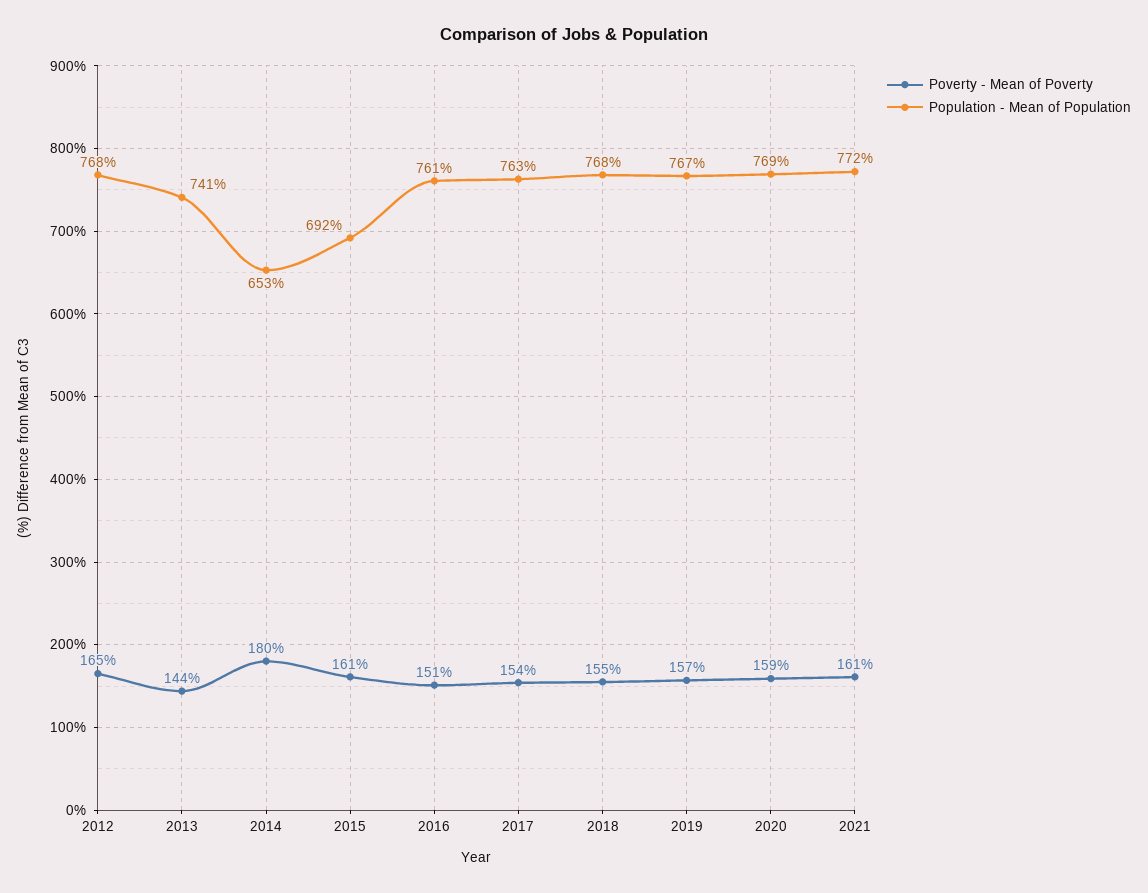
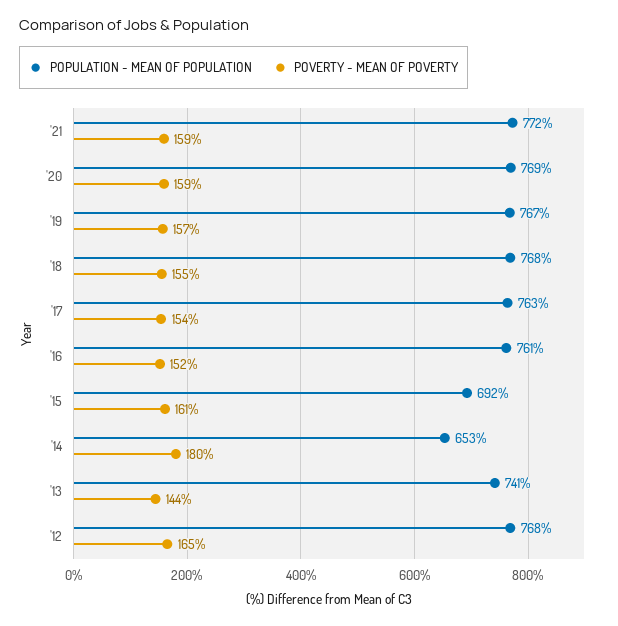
  {
    "Poverty - Mean of Poverty": {
      "2012": 165,
      "2013": 144,
      "2014": 180,
      "2015": 161,
-     "2016": 151,
+     "2016": 152,
      "2017": 154,
      "2018": 155,
      "2019": 157,
      "2020": 159,
-     "2021": 161
+     "2021": 159
    },
    "Population - Mean of Population": {
      "2012": 768,
      "2013": 741,
      "2014": 653,
      "2015": 692,
      "2016": 761,
      "2017": 763,
      "2018": 768,
      "2019": 767,
      "2020": 769,
      "2021": 772
    }
  }

